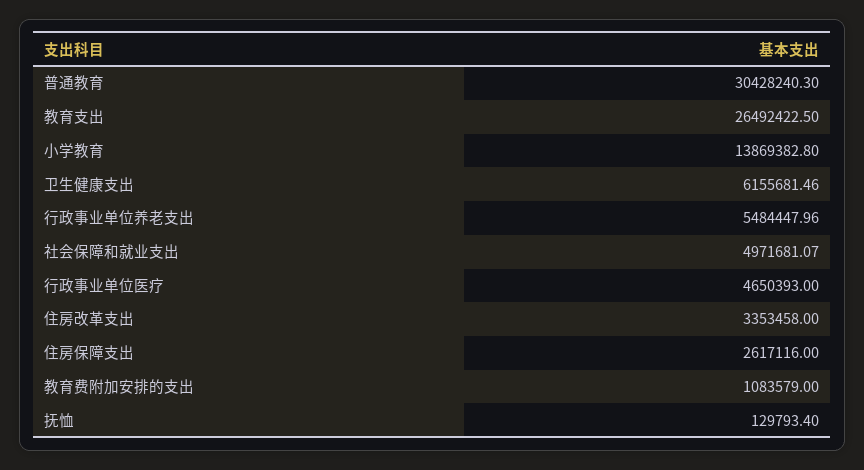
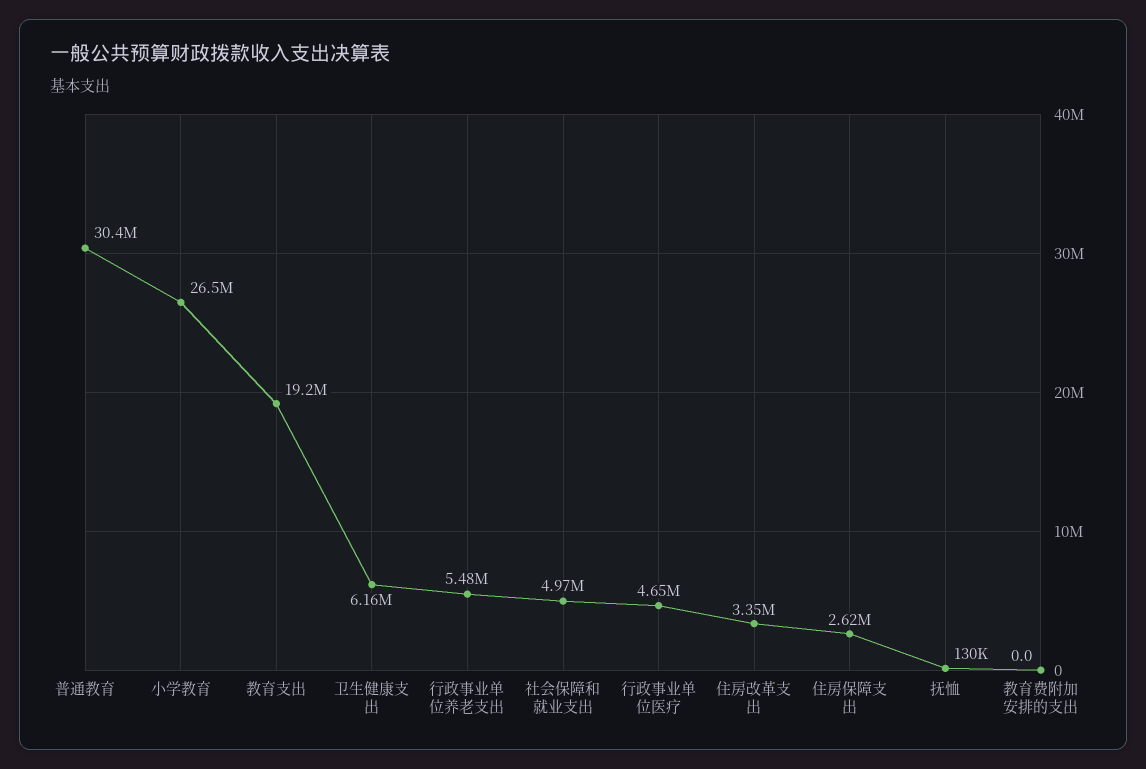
  {
    "普通教育": 30428240.3,
-   "教育支出": 26492422.5,
+   "教育支出": 19200000,
-   "小学教育": 13869382.8,
+   "小学教育": 26500000,
    "卫生健康支出": 6155681.46,
    "行政事业单位养老支出": 5484447.96,
    "社会保障和就业支出": 4971681.07,
    "行政事业单位医疗": 4650393,
    "住房改革支出": 3353458,
    "住房保障支出": 2617116,
-   "教育费附加安排的支出": 1083579,
+   "教育费附加安排的支出": 0,
    "抚恤": 129793.4
  }

